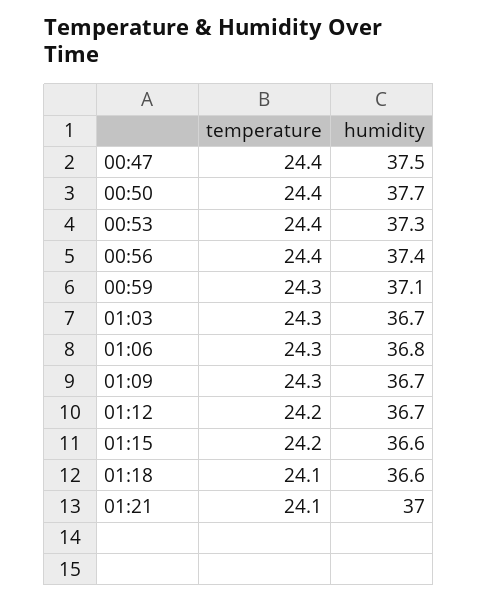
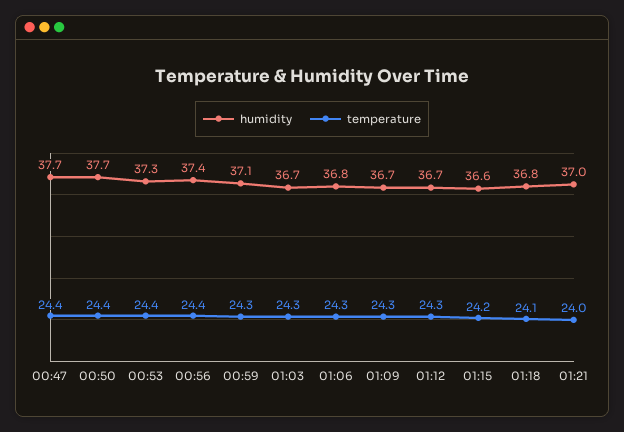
  {
    "temperature": {
      "00:47": 24.4,
      "00:50": 24.4,
      "00:53": 24.4,
      "00:56": 24.4,
      "00:59": 24.3,
      "01:03": 24.3,
      "01:06": 24.3,
      "01:09": 24.3,
-     "01:12": 24.2,
+     "01:12": 24.3,
      "01:15": 24.2,
      "01:18": 24.1,
-     "01:21": 24.1
+     "01:21": 24
    },
    "humidity": {
-     "00:47": 37.5,
+     "00:47": 37.7,
      "00:50": 37.7,
      "00:53": 37.3,
      "00:56": 37.4,
      "00:59": 37.1,
      "01:03": 36.7,
      "01:06": 36.8,
      "01:09": 36.7,
      "01:12": 36.7,
      "01:15": 36.6,
-     "01:18": 36.6,
+     "01:18": 36.8,
      "01:21": 37
    }
  }

